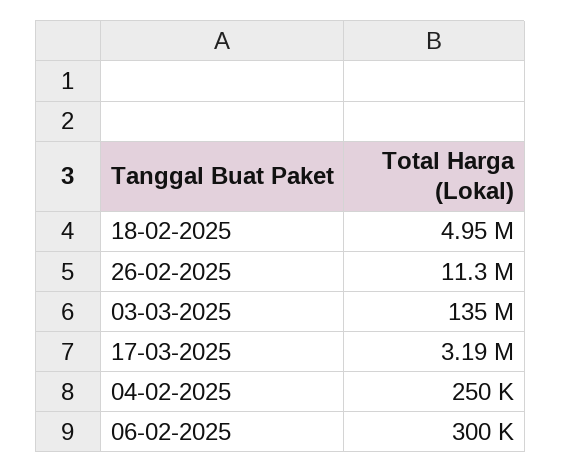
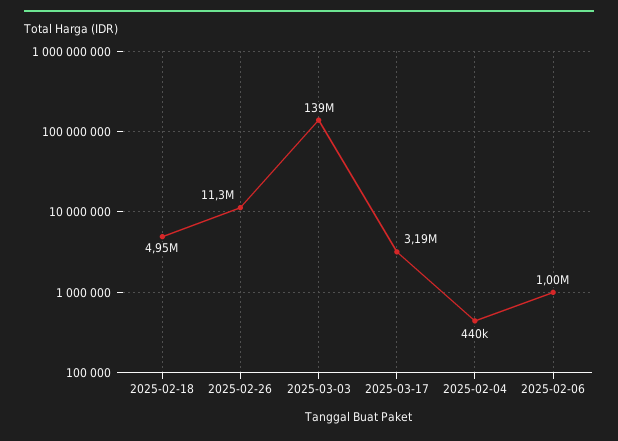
  {
    "18-02-2025": 4950000,
    "26-02-2025": 11300000,
-   "03-03-2025": 135000000,
+   "03-03-2025": 139000000,
    "17-03-2025": 3190000,
-   "04-02-2025": 250000,
+   "04-02-2025": 440000,
-   "06-02-2025": 300000
+   "06-02-2025": 1000000
  }

